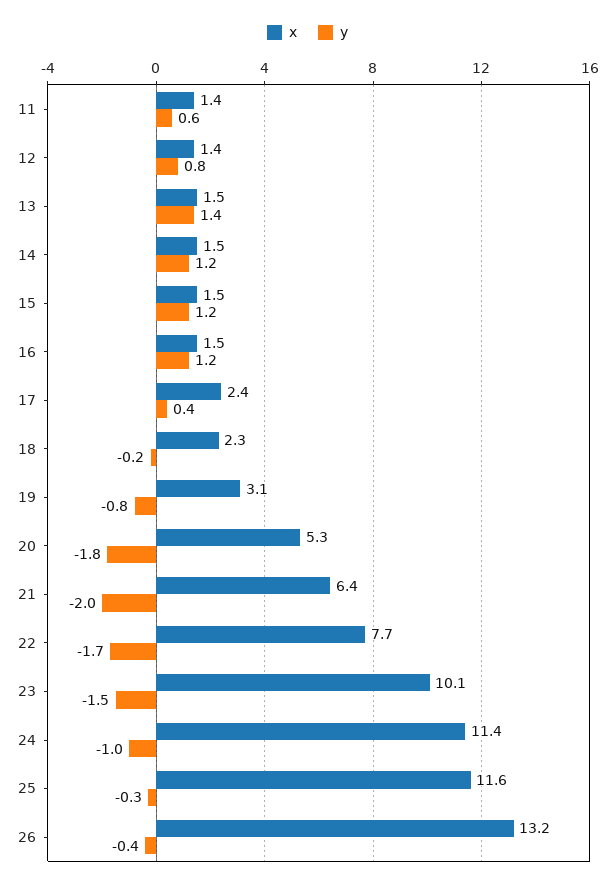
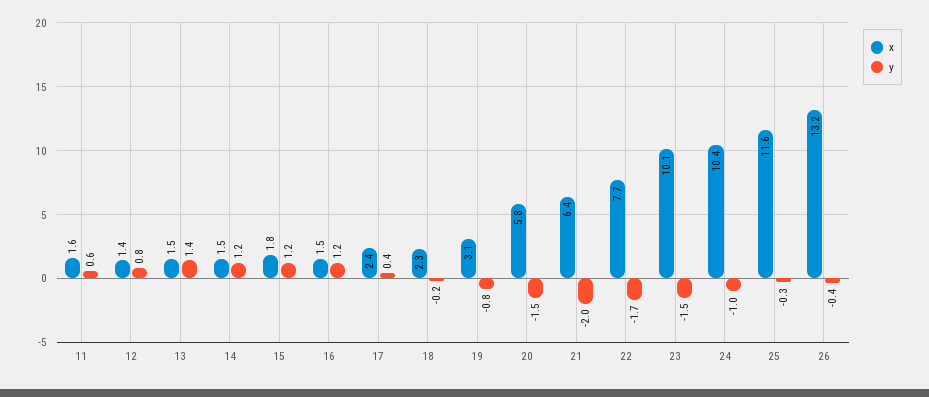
  {
    "x": {
-     "11": 1.4,
+     "11": 1.6,
      "12": 1.4,
      "13": 1.5,
      "14": 1.5,
-     "15": 1.5,
+     "15": 1.8,
      "16": 1.5,
      "17": 2.4,
      "18": 2.3,
      "19": 3.1,
-     "20": 5.3,
+     "20": 5.8,
      "21": 6.4,
      "22": 7.7,
      "23": 10.1,
-     "24": 11.4,
+     "24": 10.4,
      "25": 11.6,
      "26": 13.2
    },
    "y": {
      "11": 0.6,
      "12": 0.8,
      "13": 1.4,
      "14": 1.2,
      "15": 1.2,
      "16": 1.2,
      "17": 0.4,
      "18": -0.2,
      "19": -0.8,
-     "20": -1.8,
+     "20": -1.5,
      "21": -2,
      "22": -1.7,
      "23": -1.5,
      "24": -1,
      "25": -0.3,
      "26": -0.4
    }
  }

